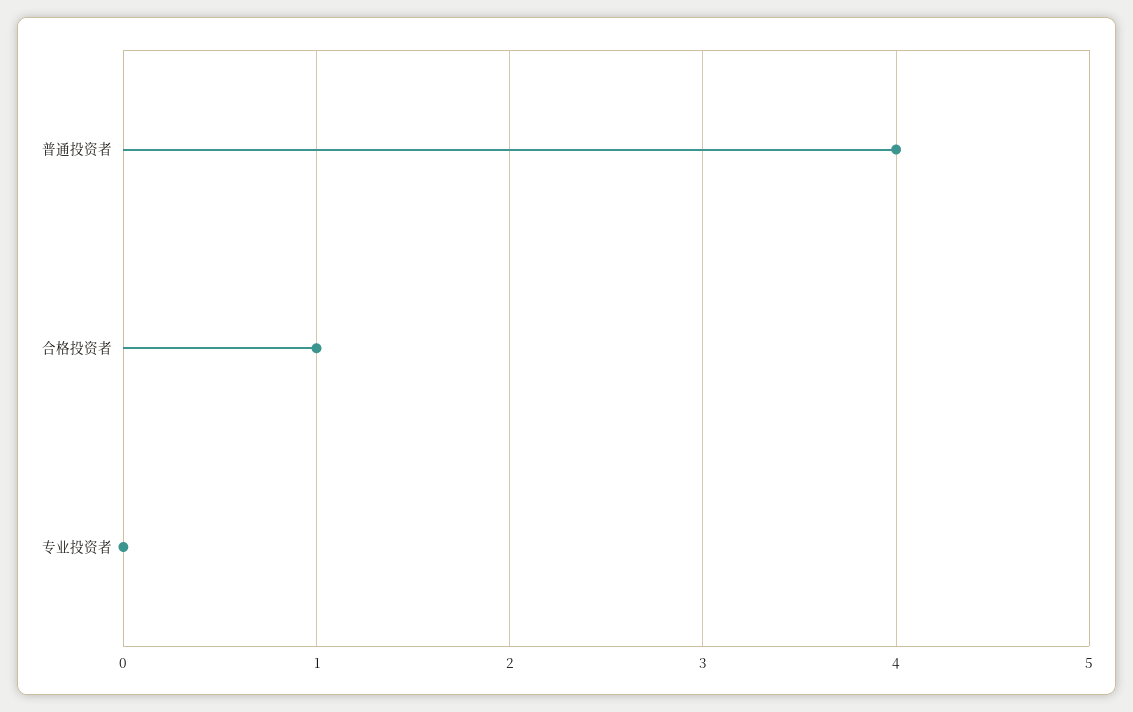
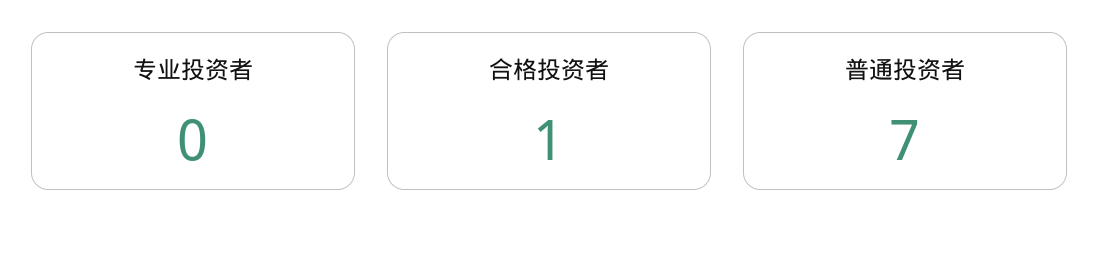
  {
-   "普通投资者": 4,
+   "普通投资者": 7,
    "合格投资者": 1,
    "专业投资者": 0
  }

